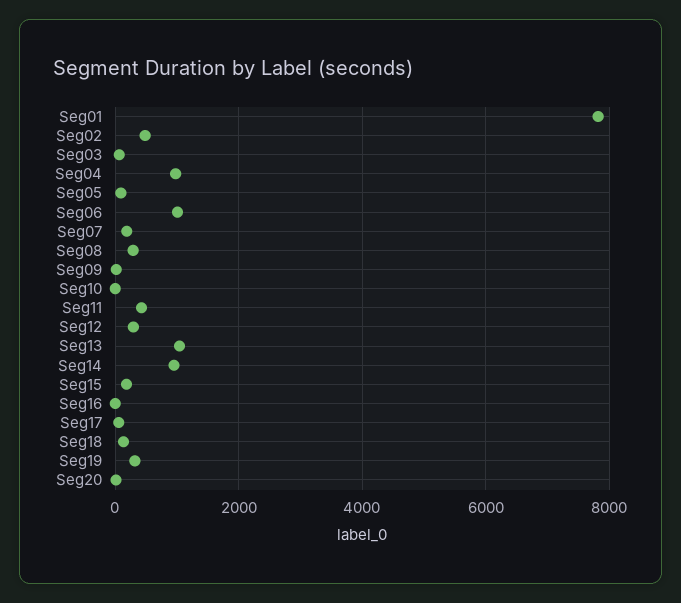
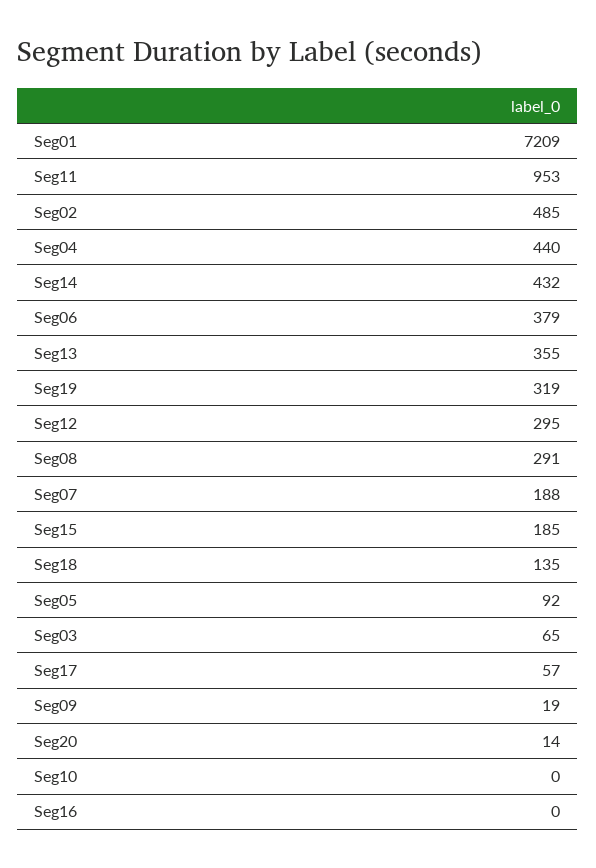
  {
-   "Seg01": 7800,
+   "Seg01": 7209,
    "Seg02": 485,
    "Seg03": 65,
-   "Seg04": 1000,
+   "Seg04": 440,
    "Seg05": 92,
-   "Seg06": 1000,
+   "Seg06": 379,
    "Seg07": 188,
    "Seg08": 291,
    "Seg09": 19,
    "Seg10": 0,
-   "Seg11": 400,
+   "Seg11": 953,
    "Seg12": 295,
-   "Seg13": 1000,
+   "Seg13": 355,
-   "Seg14": 1000,
+   "Seg14": 432,
    "Seg15": 185,
    "Seg16": 0,
    "Seg17": 57,
    "Seg18": 135,
    "Seg19": 319,
    "Seg20": 14
  }

